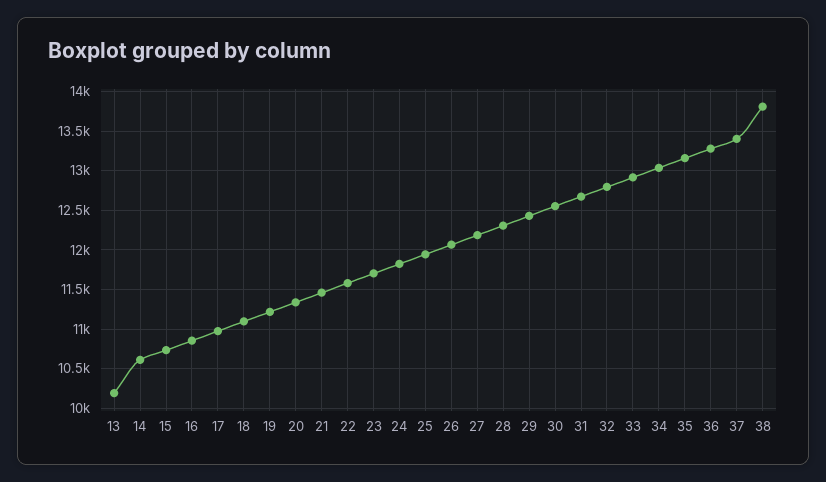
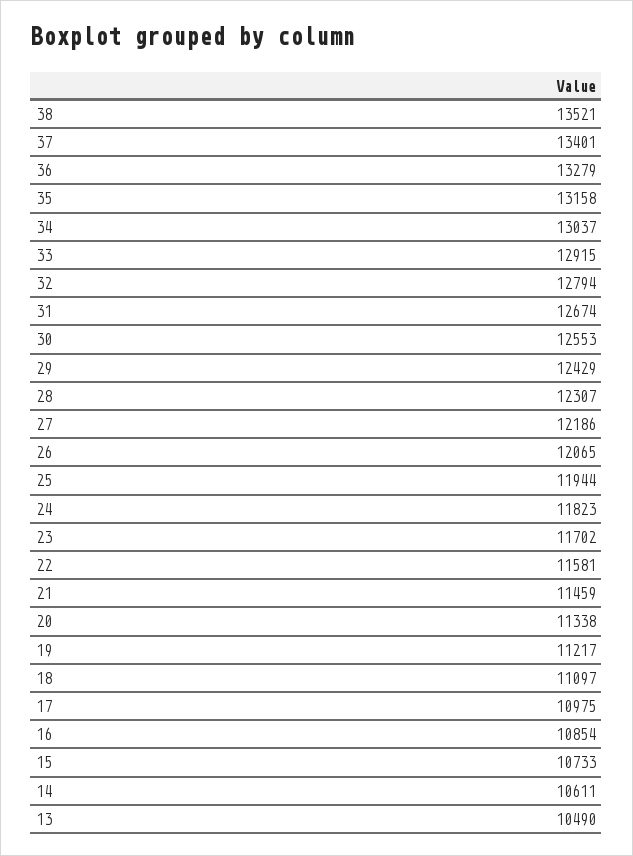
  {
-   "13": 10200,
+   "13": 10490,
    "14": 10611,
    "15": 10733,
    "16": 10854,
    "17": 10975,
    "18": 11097,
    "19": 11217,
    "20": 11338,
    "21": 11459,
    "22": 11581,
    "23": 11702,
    "24": 11823,
    "25": 11944,
    "26": 12065,
    "27": 12186,
    "28": 12307,
    "29": 12429,
    "30": 12553,
    "31": 12674,
    "32": 12794,
    "33": 12915,
    "34": 13037,
    "35": 13158,
    "36": 13279,
    "37": 13401,
-   "38": 13800
+   "38": 13521
  }

